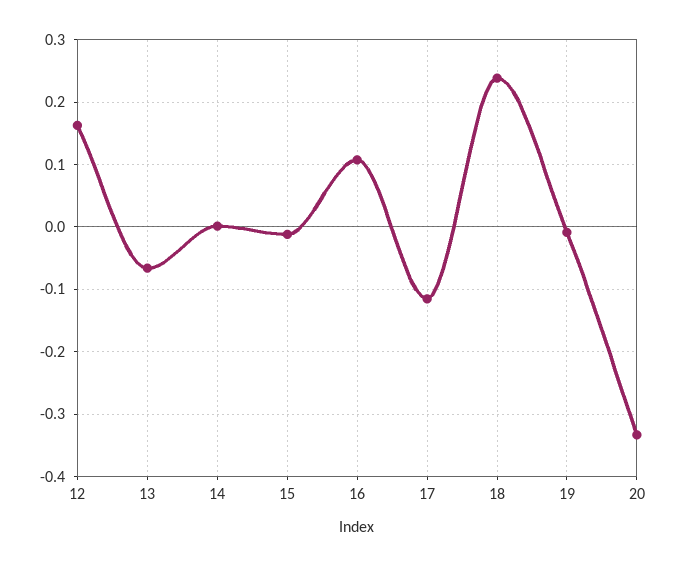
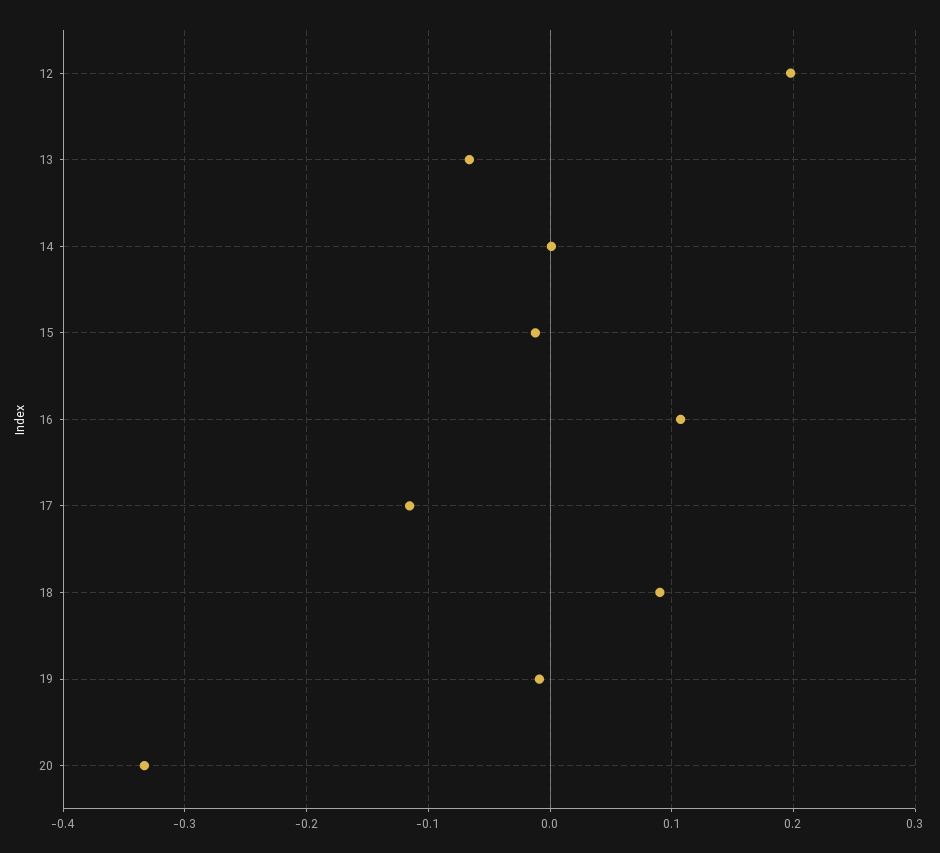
  {
-   "12": 0.16,
+   "12": 0.2,
    "13": -0.07,
    "14": 0,
    "15": -0.01,
    "16": 0.11,
    "17": -0.12,
-   "18": 0.24,
+   "18": 0.09,
    "19": -0.01,
    "20": -0.33
  }

